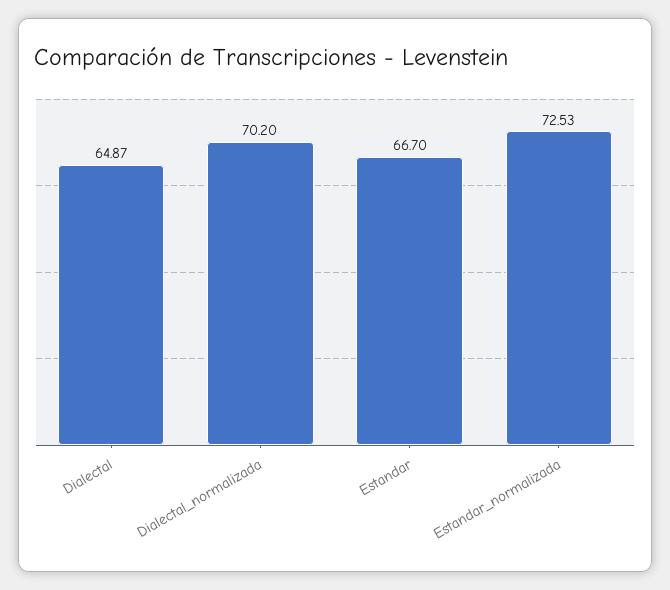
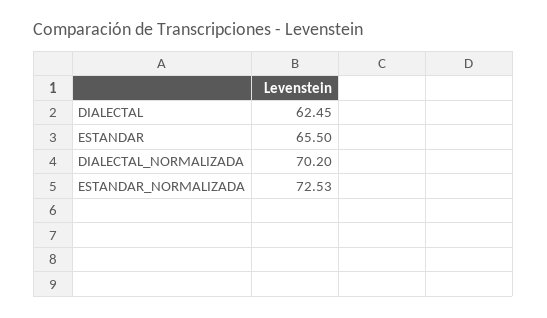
  {
-   "Dialectal": 64.87,
+   "Dialectal": 62.45,
    "Dialectal_normalizada": 70.2,
-   "Estandar": 66.7,
+   "Estandar": 65.5,
    "Estandar_normalizada": 72.53
  }

